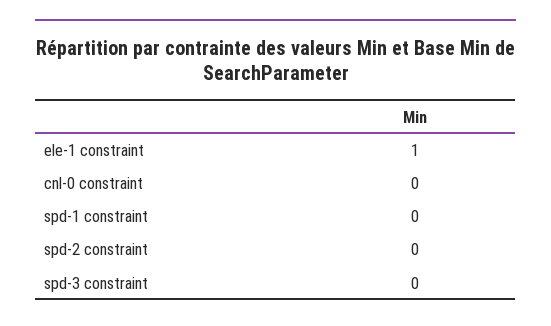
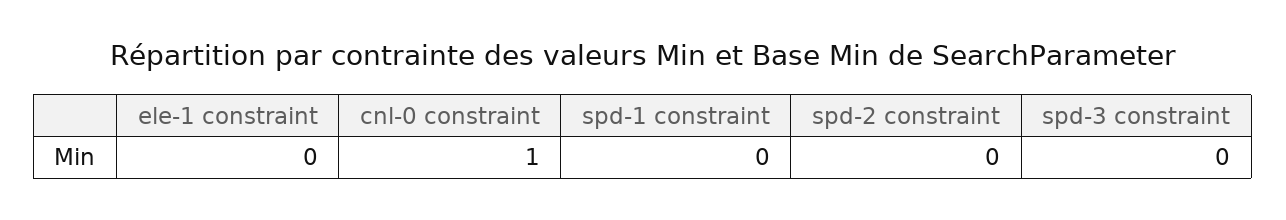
  {
-   "ele-1 constraint": 1,
+   "ele-1 constraint": 0,
-   "cnl-0 constraint": 0,
+   "cnl-0 constraint": 1,
    "spd-1 constraint": 0,
    "spd-2 constraint": 0,
    "spd-3 constraint": 0
  }

